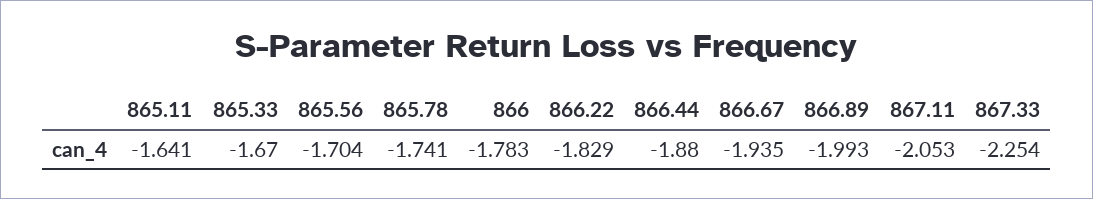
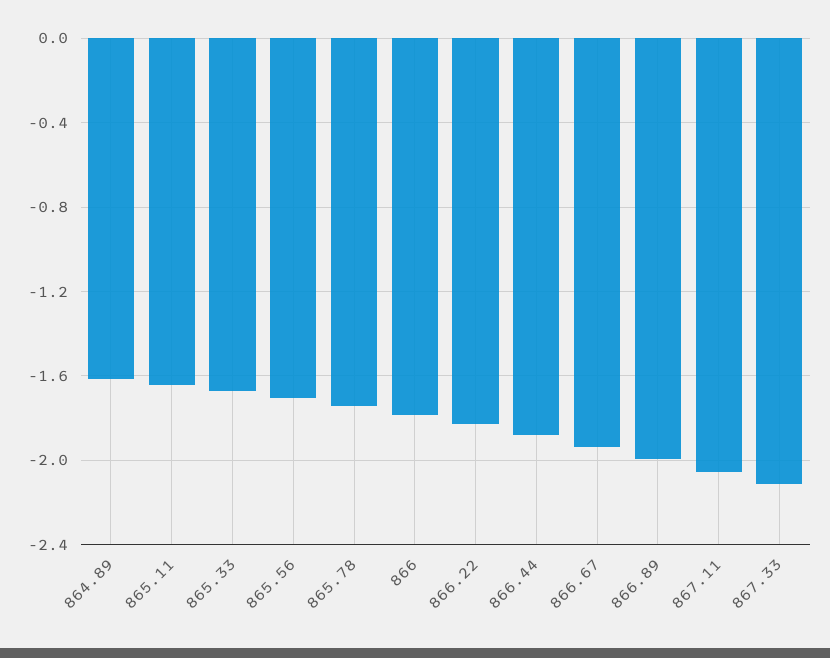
  {
    "865.11": -1.641,
    "865.33": -1.67,
    "865.56": -1.704,
    "865.78": -1.741,
    "866": -1.783,
    "866.22": -1.829,
    "866.44": -1.88,
    "866.67": -1.935,
    "866.89": -1.993,
    "867.11": -2.053,
-   "867.33": -2.254
+   "867.33": -2.1,
+   "864.89": -1.6
  }

